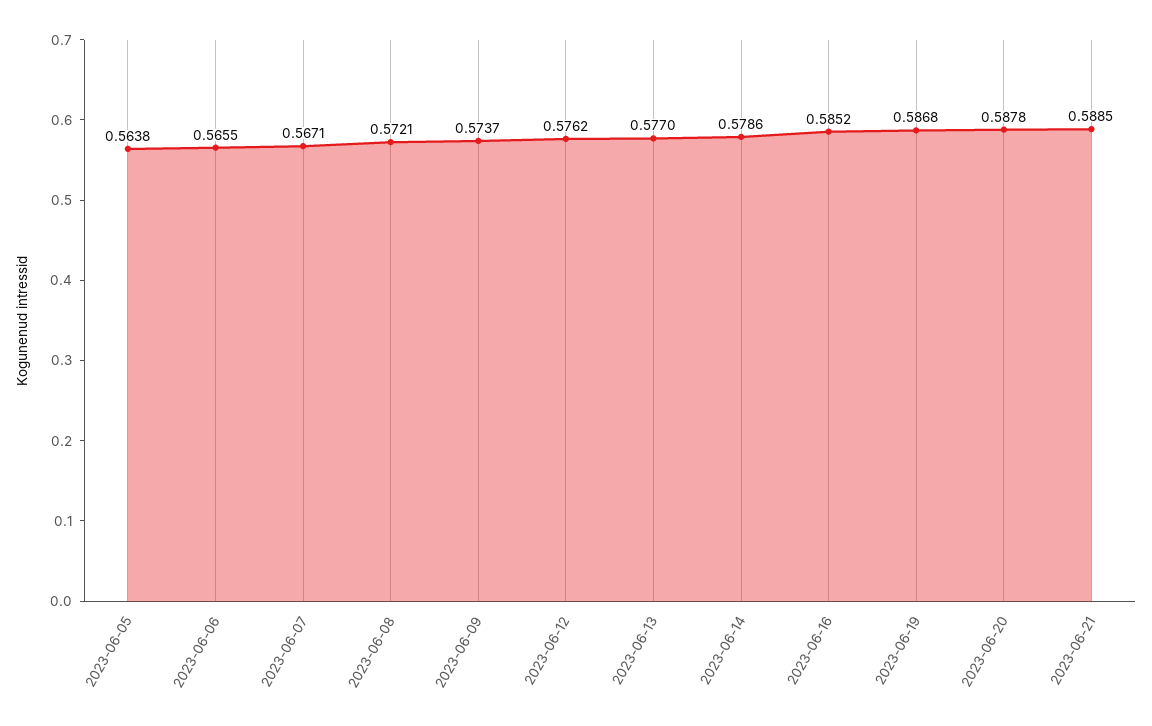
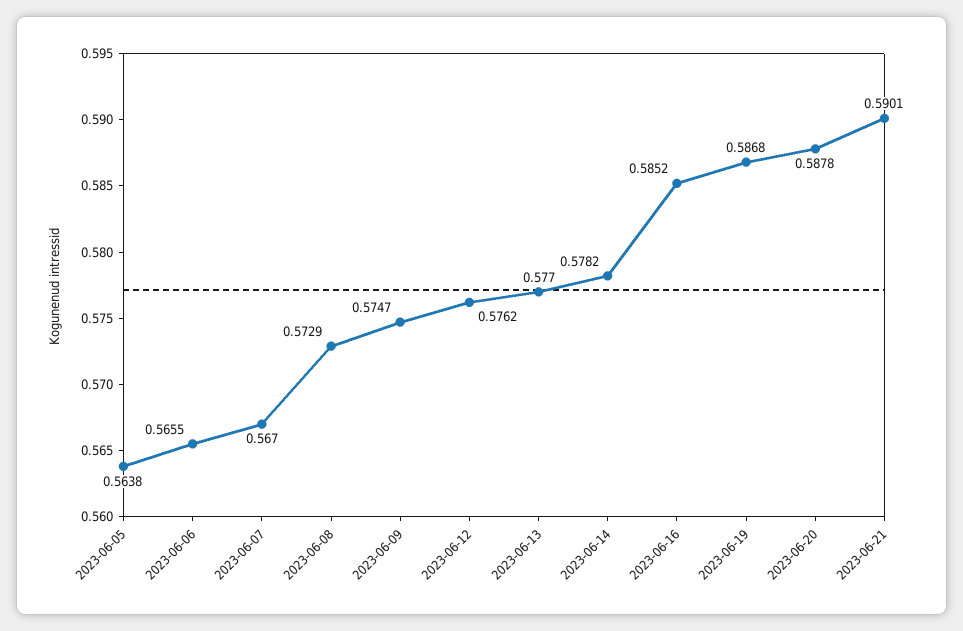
  {
    "2023-06-05": 0.5638,
    "2023-06-06": 0.5655,
-   "2023-06-07": 0.5671,
+   "2023-06-07": 0.567,
-   "2023-06-08": 0.5721,
+   "2023-06-08": 0.5729,
-   "2023-06-09": 0.5737,
+   "2023-06-09": 0.5747,
    "2023-06-12": 0.5762,
    "2023-06-13": 0.577,
-   "2023-06-14": 0.5786,
+   "2023-06-14": 0.5782,
    "2023-06-16": 0.5852,
    "2023-06-19": 0.5868,
    "2023-06-20": 0.5878,
-   "2023-06-21": 0.5885
+   "2023-06-21": 0.5901
  }

